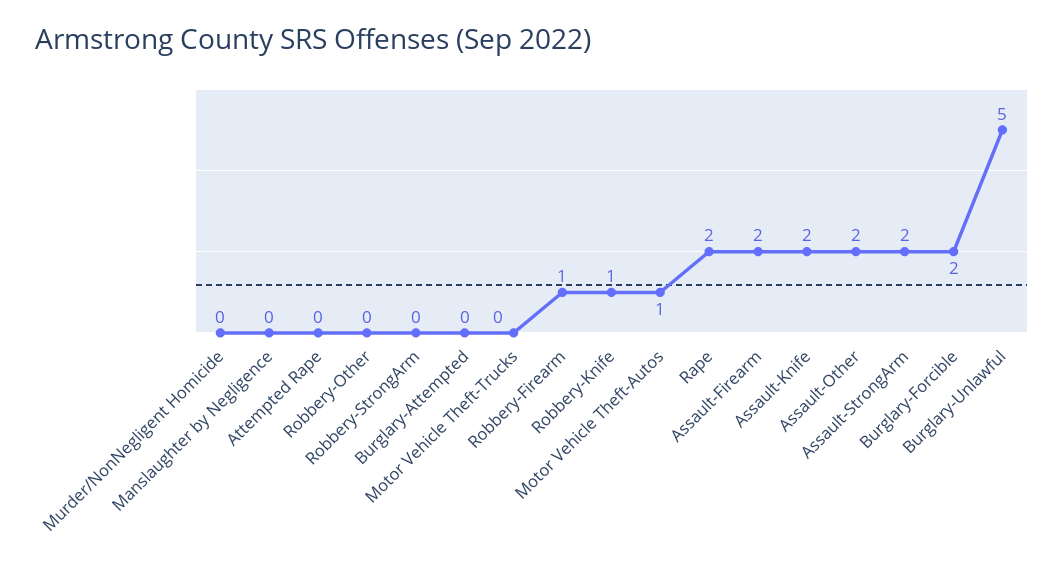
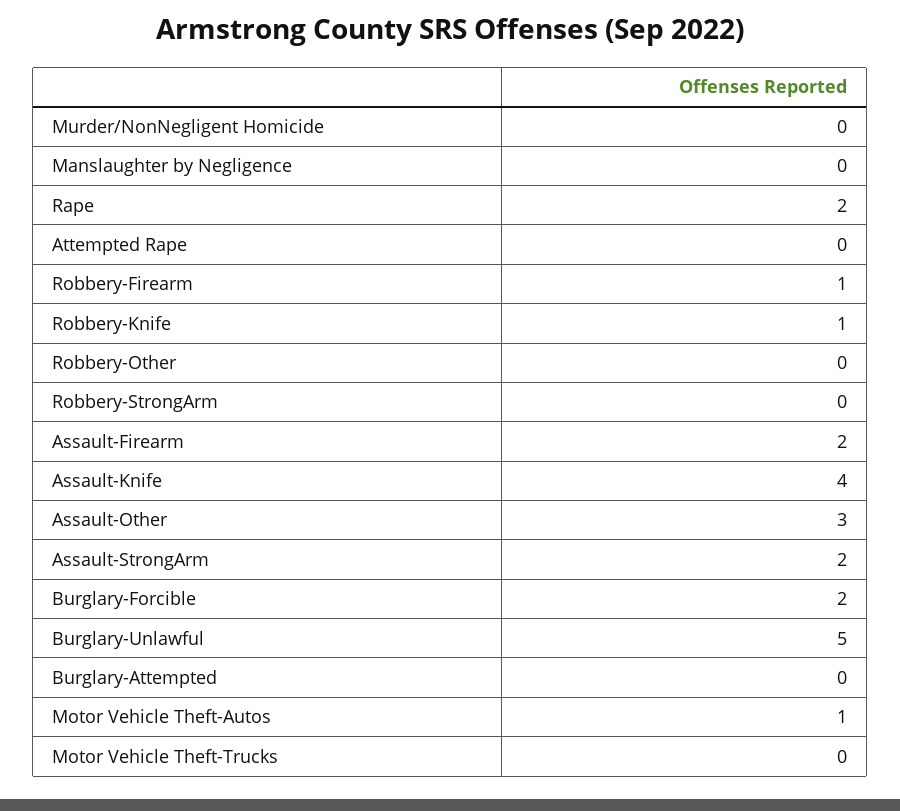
  {
    "Murder/NonNegligent Homicide": 0,
    "Manslaughter by Negligence": 0,
    "Attempted Rape": 0,
    "Robbery-Other": 0,
    "Robbery-StrongArm": 0,
    "Burglary-Attempted": 0,
    "Motor Vehicle Theft-Trucks": 0,
    "Robbery-Firearm": 1,
    "Robbery-Knife": 1,
    "Motor Vehicle Theft-Autos": 1,
    "Rape": 2,
    "Assault-Firearm": 2,
-   "Assault-Knife": 2,
+   "Assault-Knife": 4,
-   "Assault-Other": 2,
+   "Assault-Other": 3,
    "Assault-StrongArm": 2,
    "Burglary-Forcible": 2,
    "Burglary-Unlawful": 5
  }

